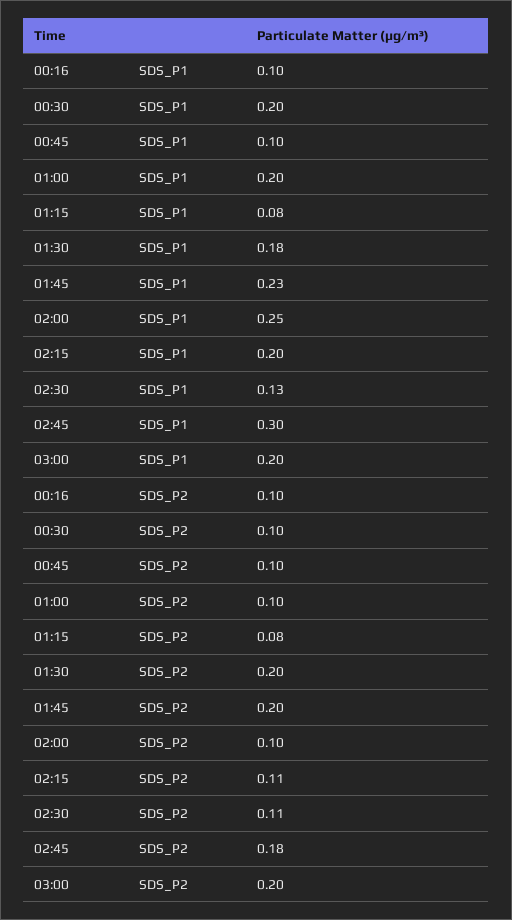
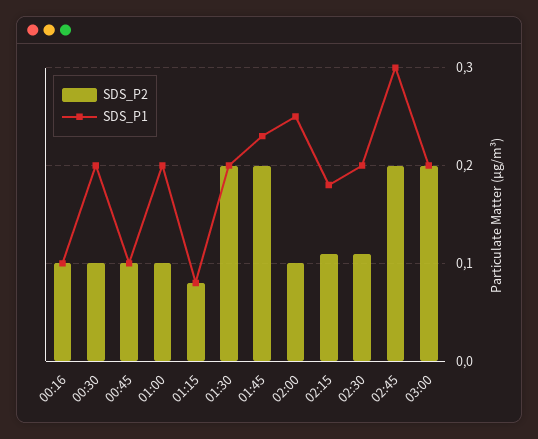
  {
    "SDS_P1": {
      "00:16": 0.1,
      "00:30": 0.2,
      "00:45": 0.1,
      "01:00": 0.2,
      "01:15": 0.08,
-     "01:30": 0.18,
+     "01:30": 0.2,
      "01:45": 0.23,
      "02:00": 0.25,
-     "02:15": 0.2,
+     "02:15": 0.18,
-     "02:30": 0.13,
+     "02:30": 0.2,
      "02:45": 0.3,
      "03:00": 0.2
    },
    "SDS_P2": {
      "00:16": 0.1,
      "00:30": 0.1,
      "00:45": 0.1,
      "01:00": 0.1,
      "01:15": 0.08,
      "01:30": 0.2,
      "01:45": 0.2,
      "02:00": 0.1,
      "02:15": 0.11,
      "02:30": 0.11,
-     "02:45": 0.18,
+     "02:45": 0.2,
      "03:00": 0.2
    }
  }

